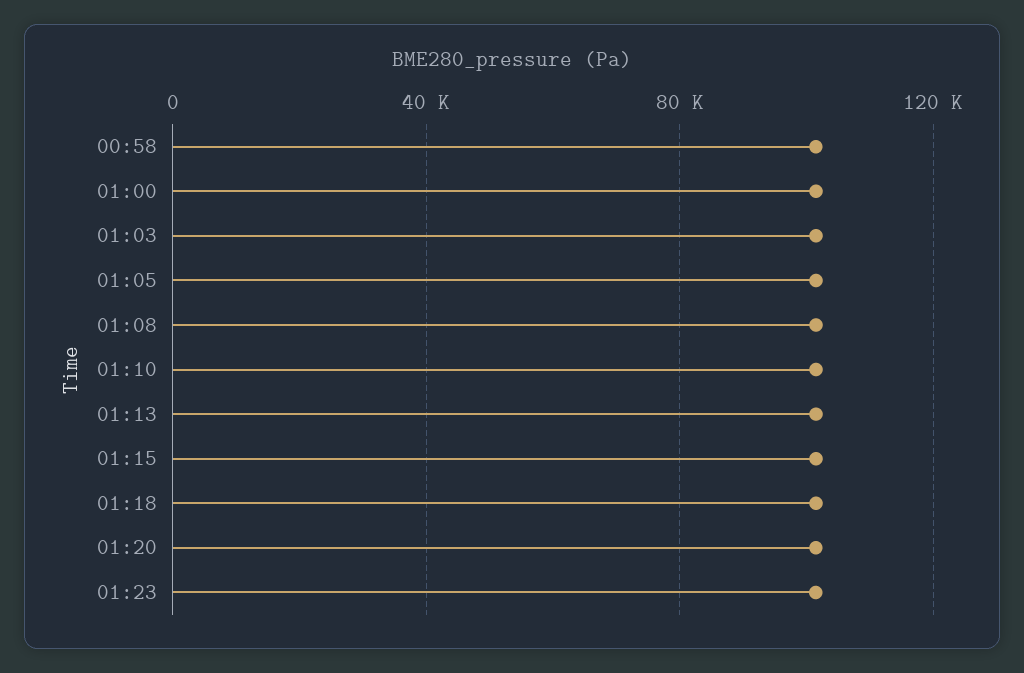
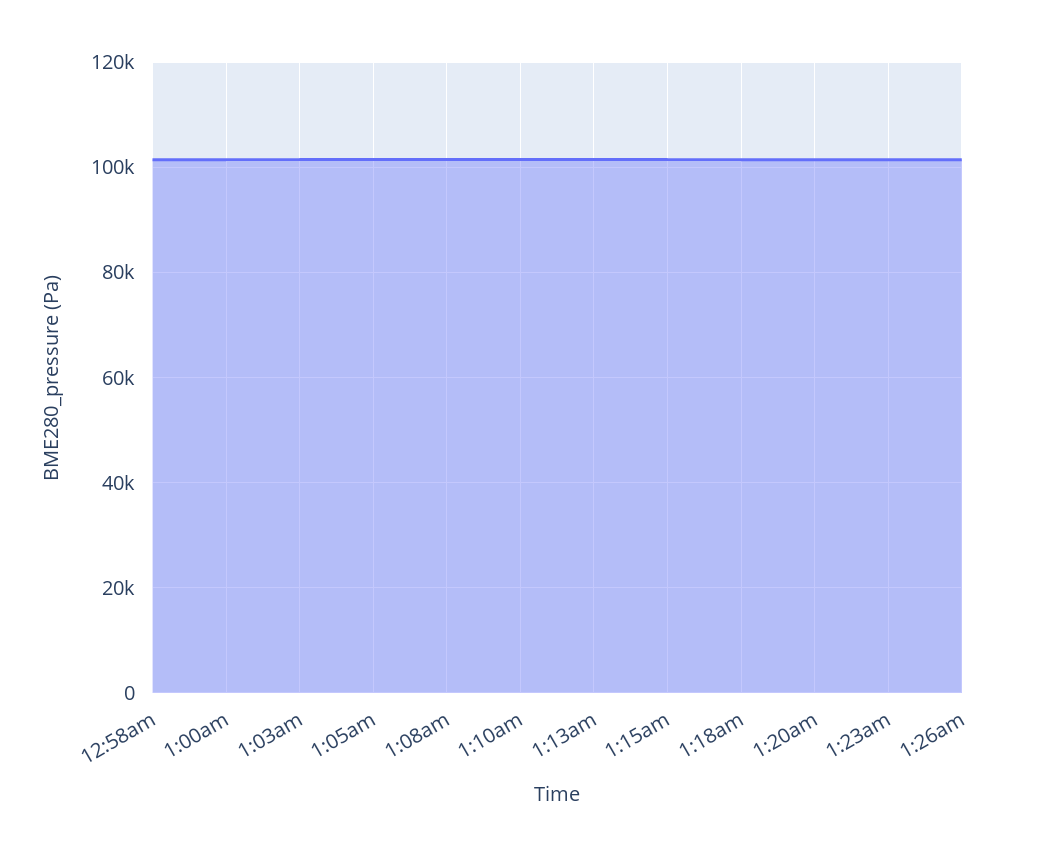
  {
    "00:58": 102000,
    "01:00": 102000,
    "01:03": 102000,
    "01:05": 102000,
    "01:08": 102000,
    "01:10": 102000,
    "01:13": 102000,
    "01:15": 102000,
    "01:18": 102000,
    "01:20": 102000,
-   "01:23": 102000
+   "01:23": 102000,
+   "1:26am": 102000
  }

